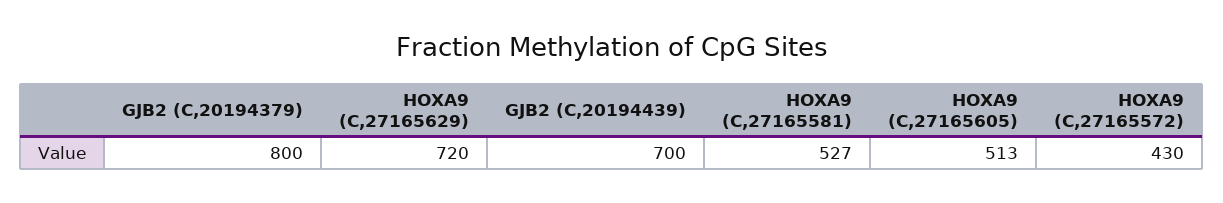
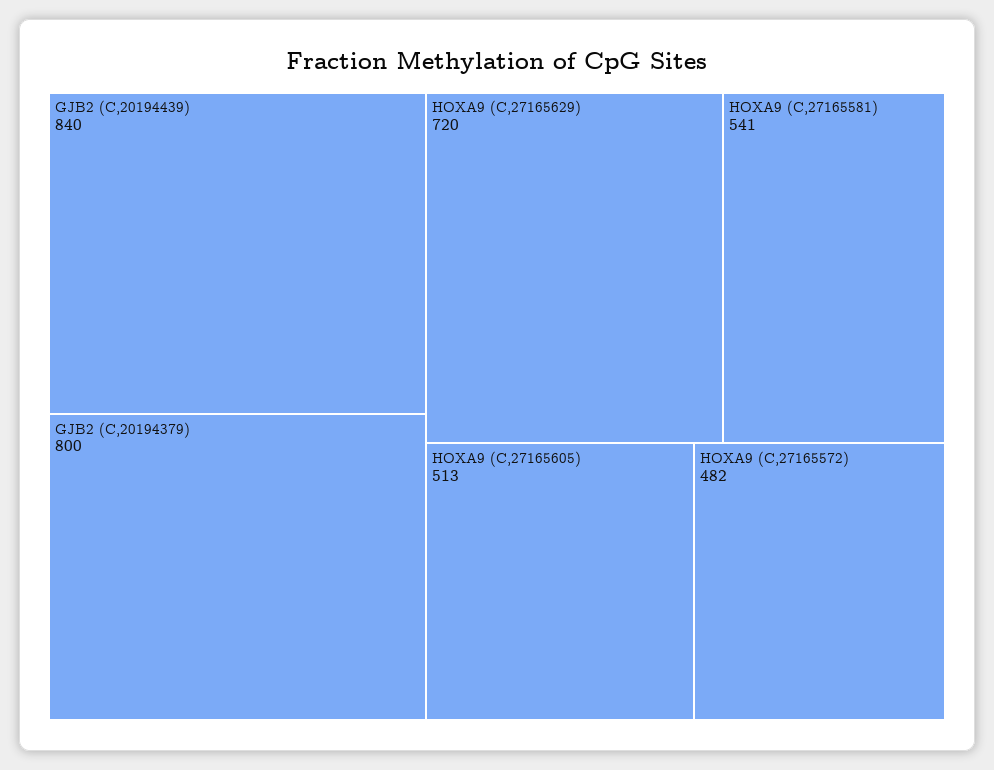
  {
    "GJB2 (C,20194379)": 800,
    "HOXA9 (C,27165629)": 720,
-   "GJB2 (C,20194439)": 700,
+   "GJB2 (C,20194439)": 840,
-   "HOXA9 (C,27165581)": 527,
+   "HOXA9 (C,27165581)": 541,
    "HOXA9 (C,27165605)": 513,
-   "HOXA9 (C,27165572)": 430
+   "HOXA9 (C,27165572)": 482
  }

